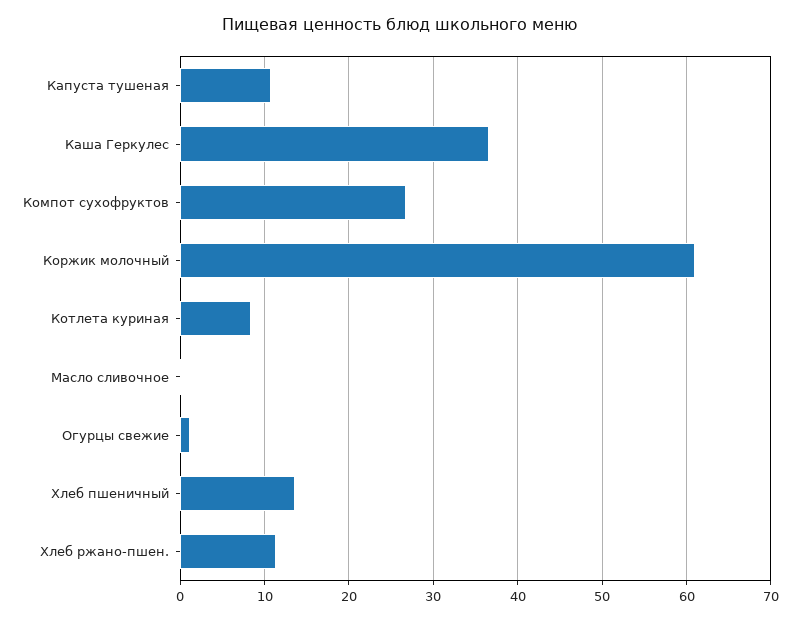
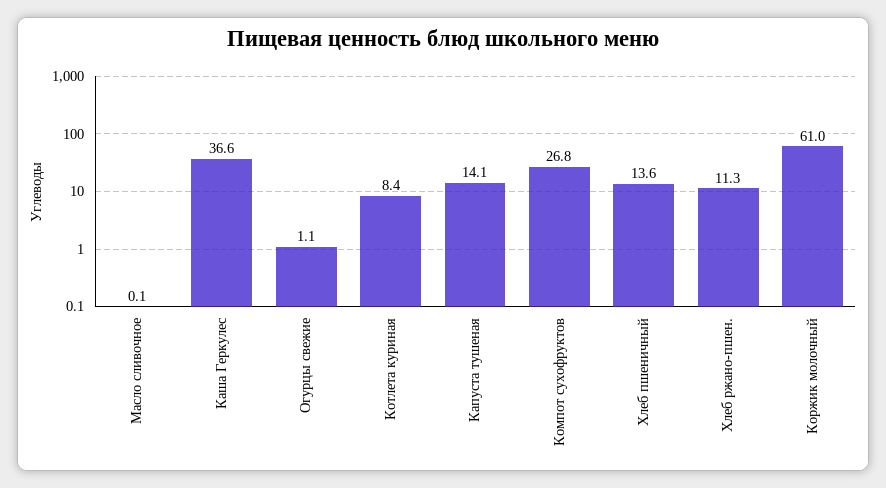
  {
-   "Капуста тушеная": 11,
+   "Капуста тушеная": 14.1,
    "Каша Геркулес": 36.6,
    "Компот сухофруктов": 26.8,
    "Коржик молочный": 61,
    "Котлета куриная": 8.4,
    "Масло сливочное": 0.1,
    "Огурцы свежие": 1.1,
    "Хлеб пшеничный": 13.6,
    "Хлеб ржано-пшен.": 11.3
  }

